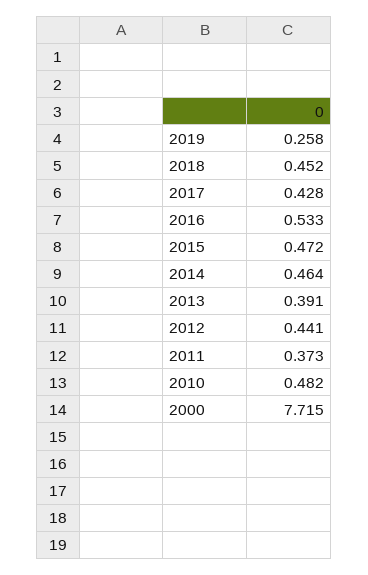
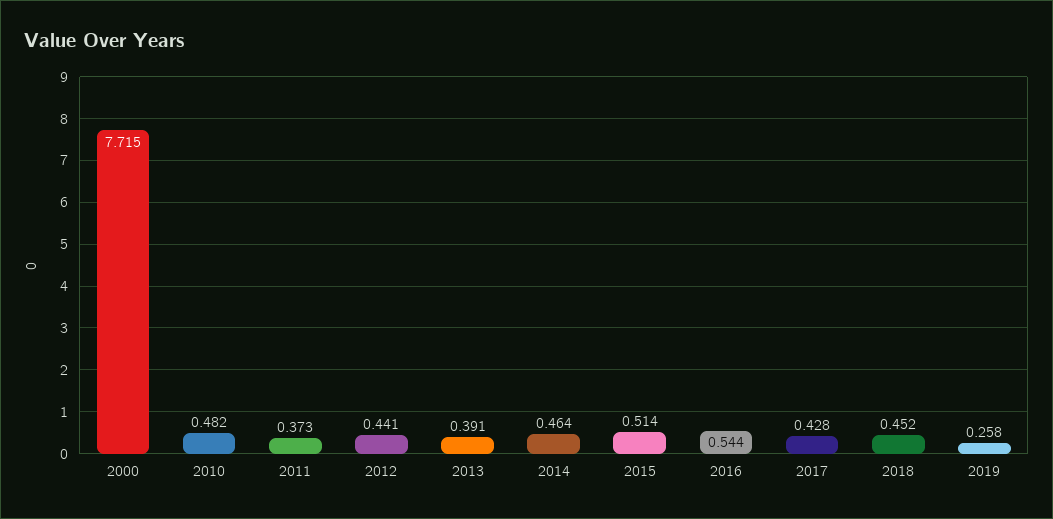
  {
    "2019": 0.258,
    "2018": 0.452,
    "2017": 0.428,
-   "2016": 0.533,
+   "2016": 0.544,
-   "2015": 0.472,
+   "2015": 0.514,
    "2014": 0.464,
    "2013": 0.391,
    "2012": 0.441,
    "2011": 0.373,
    "2010": 0.482,
    "2000": 7.715
  }

